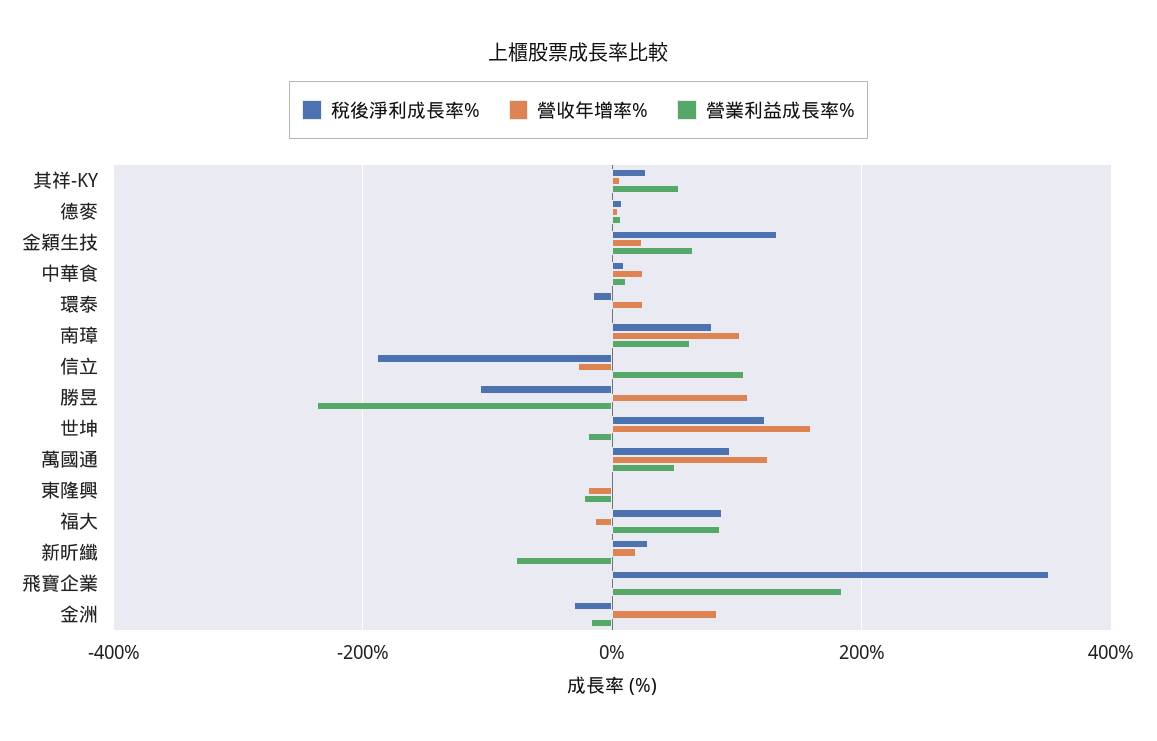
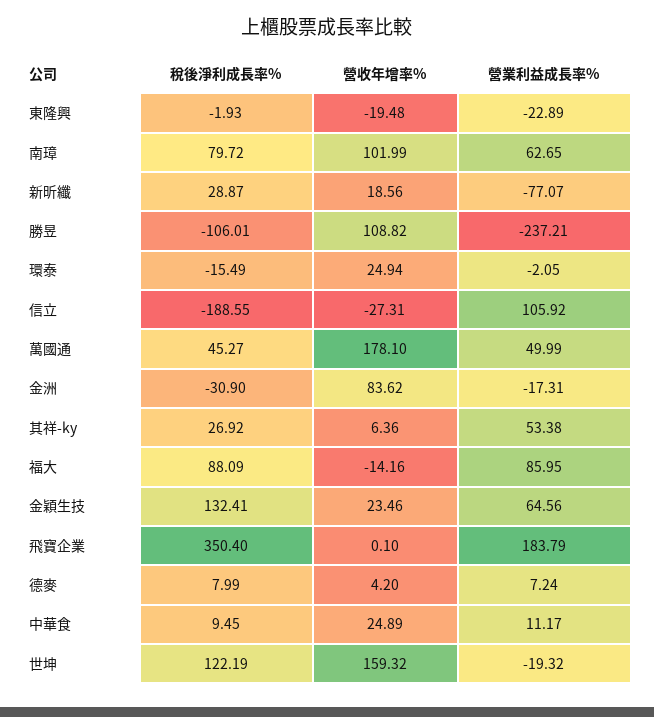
  {
    "稅後淨利成長率%": {
      "其祥-KY": 26.92,
      "德麥": 7.99,
      "金穎生技": 132.41,
      "中華食": 9.45,
      "環泰": -15.49,
      "南璋": 79.72,
      "信立": -188.55,
      "勝昱": -106.01,
      "世坤": 122.19,
-     "萬國通": 100,
+     "萬國通": 45.27,
      "東隆興": -1.93,
      "福大": 88.09,
      "新昕纖": 28.87,
      "飛寶企業": 350.4,
      "金洲": -30.9
    },
    "營收年增率%": {
      "其祥-KY": 6.36,
      "德麥": 4.2,
      "金穎生技": 23.46,
      "中華食": 24.89,
      "環泰": 24.94,
      "南璋": 101.99,
      "信立": -27.31,
      "勝昱": 108.82,
      "世坤": 159.32,
-     "萬國通": 120,
+     "萬國通": 178.1,
      "東隆興": -19.48,
      "福大": -14.16,
      "新昕纖": 18.56,
      "飛寶企業": 0.1,
      "金洲": 83.62
    },
    "營業利益成長率%": {
      "其祥-KY": 53.38,
      "德麥": 7.24,
      "金穎生技": 64.56,
      "中華食": 11.17,
      "環泰": -2.05,
      "南璋": 62.65,
      "信立": 105.92,
      "勝昱": -237.21,
      "世坤": -19.32,
      "萬國通": 49.99,
      "東隆興": -22.89,
      "福大": 85.95,
      "新昕纖": -77.07,
      "飛寶企業": 183.79,
      "金洲": -17.31
    }
  }

